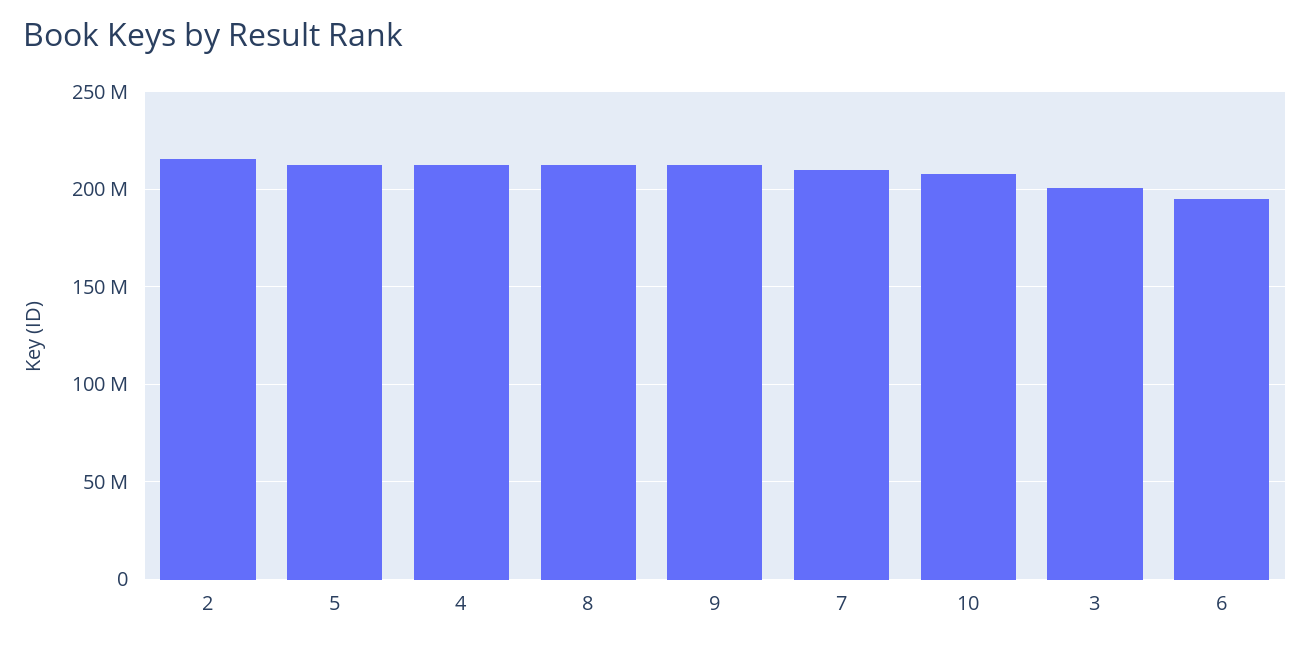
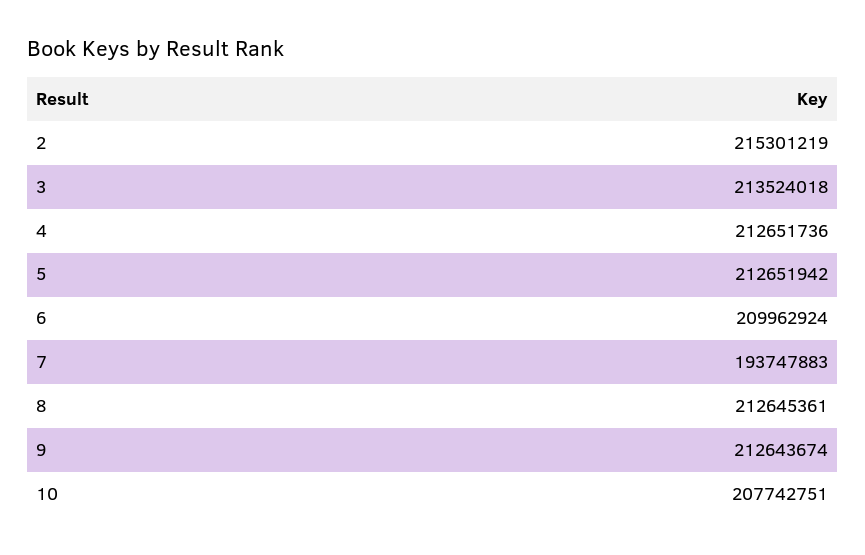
  {
    "2": 215301219,
    "5": 212651942,
    "4": 212651736,
    "8": 212645361,
    "9": 212643674,
-   "7": 210000000,
+   "7": 193747883,
    "10": 207742751,
-   "3": 200000000,
+   "3": 213524018,
-   "6": 195000000
+   "6": 209962924
  }

